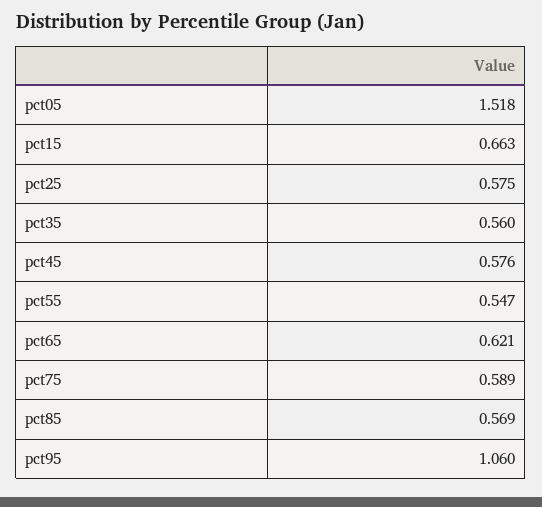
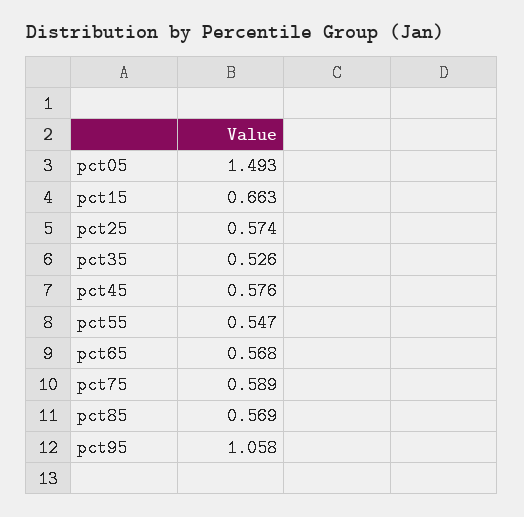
  {
-   "pct05": 1.518,
+   "pct05": 1.493,
    "pct15": 0.663,
-   "pct25": 0.575,
+   "pct25": 0.574,
-   "pct35": 0.56,
+   "pct35": 0.526,
    "pct45": 0.576,
    "pct55": 0.547,
-   "pct65": 0.621,
+   "pct65": 0.568,
    "pct75": 0.589,
    "pct85": 0.569,
-   "pct95": 1.06
+   "pct95": 1.058
  }

